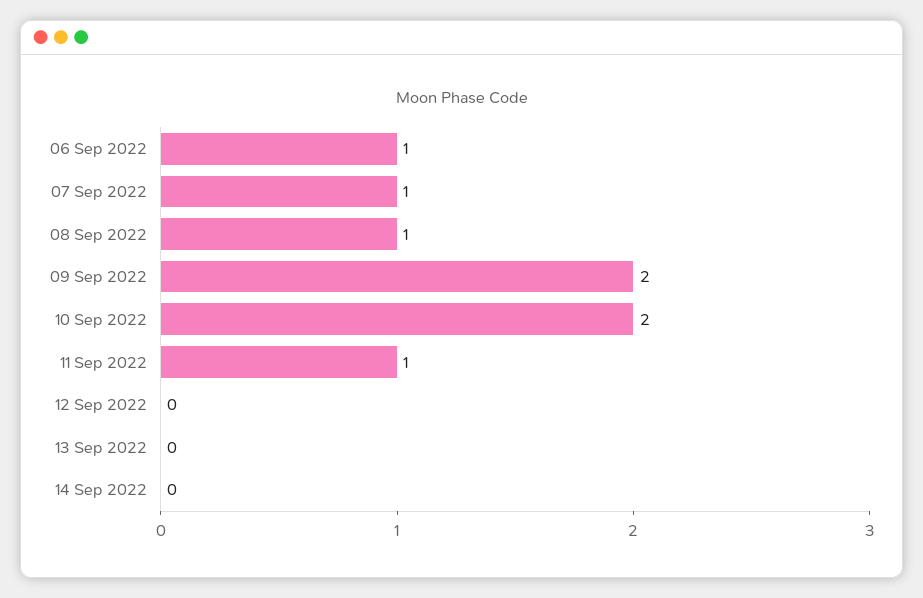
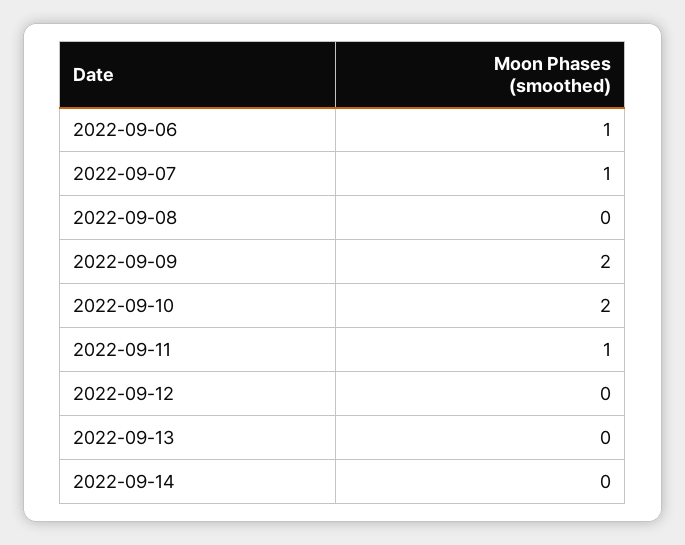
  {
    "06 Sep 2022": 1,
    "07 Sep 2022": 1,
-   "08 Sep 2022": 1,
+   "08 Sep 2022": 0,
    "09 Sep 2022": 2,
    "10 Sep 2022": 2,
    "11 Sep 2022": 1,
    "12 Sep 2022": 0,
    "13 Sep 2022": 0,
    "14 Sep 2022": 0
  }

